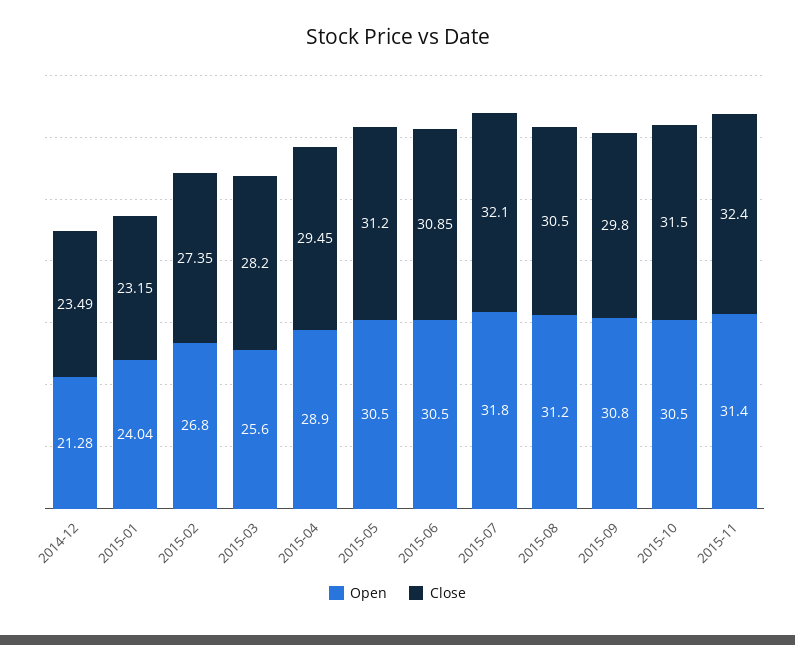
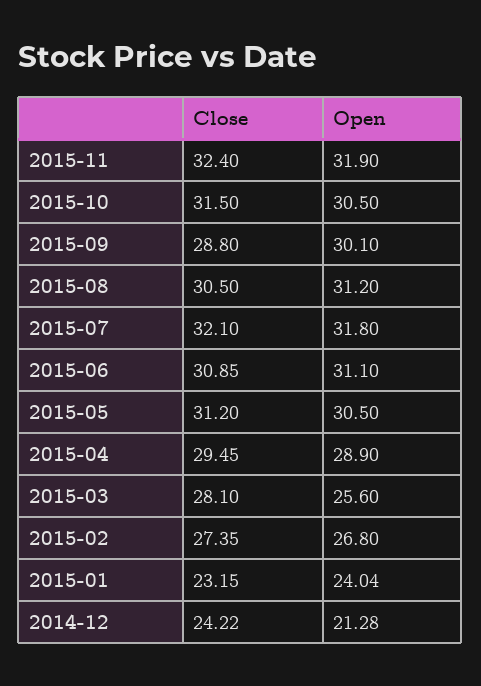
  {
    "Open": {
      "2014-12": 21.28,
      "2015-01": 24.04,
      "2015-02": 26.8,
      "2015-03": 25.6,
      "2015-04": 28.9,
      "2015-05": 30.5,
-     "2015-06": 30.5,
+     "2015-06": 31.1,
      "2015-07": 31.8,
      "2015-08": 31.2,
-     "2015-09": 30.8,
+     "2015-09": 30.1,
      "2015-10": 30.5,
-     "2015-11": 31.4
+     "2015-11": 31.9
    },
    "Close": {
-     "2014-12": 23.49,
+     "2014-12": 24.22,
      "2015-01": 23.15,
      "2015-02": 27.35,
-     "2015-03": 28.2,
+     "2015-03": 28.1,
      "2015-04": 29.45,
      "2015-05": 31.2,
      "2015-06": 30.85,
      "2015-07": 32.1,
      "2015-08": 30.5,
-     "2015-09": 29.8,
+     "2015-09": 28.8,
      "2015-10": 31.5,
      "2015-11": 32.4
    }
  }

